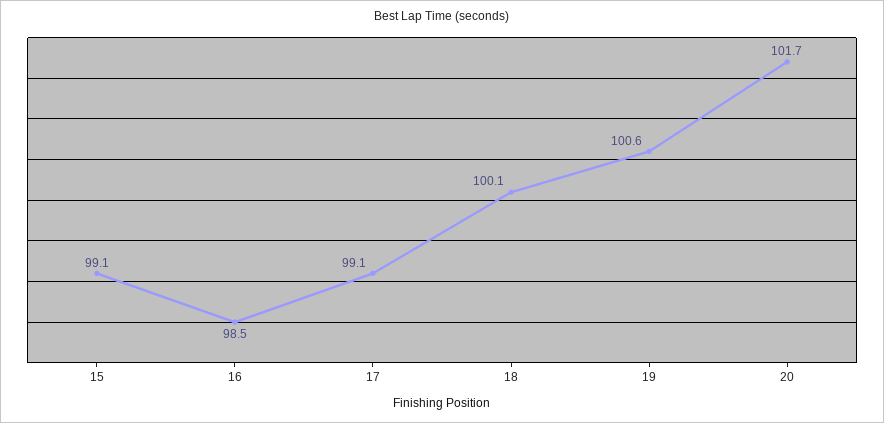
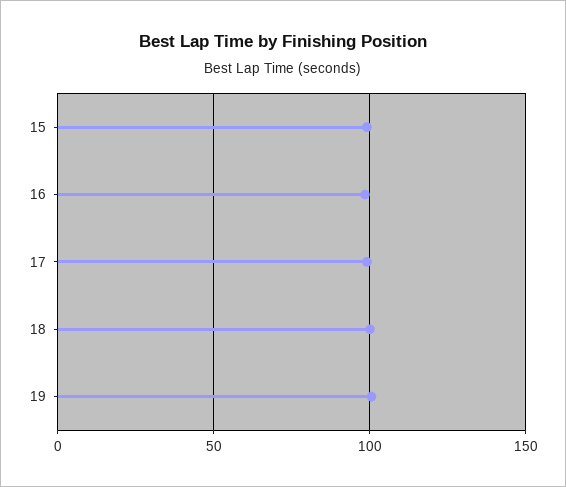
  {
    "15": 99.1,
    "16": 98.5,
    "17": 99.1,
    "18": 100.1,
-   "19": 100.6,
+   "19": 100.6
-   "20": 101.7
  }

